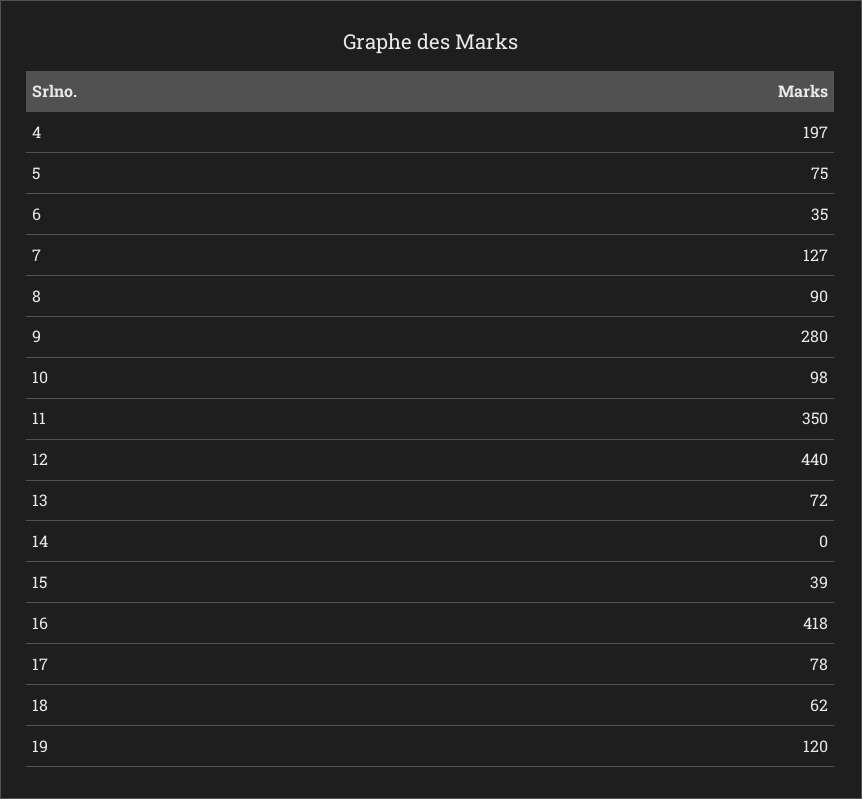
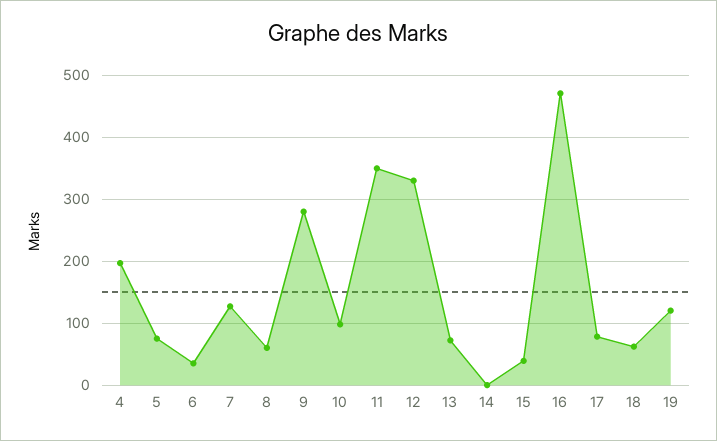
  {
    "4": 197,
    "5": 75,
    "6": 35,
    "7": 127,
-   "8": 90,
+   "8": 60,
    "9": 280,
    "10": 98,
    "11": 350,
-   "12": 440,
+   "12": 330,
    "13": 72,
    "14": 0,
    "15": 39,
-   "16": 418,
+   "16": 470,
    "17": 78,
    "18": 62,
    "19": 120
  }

